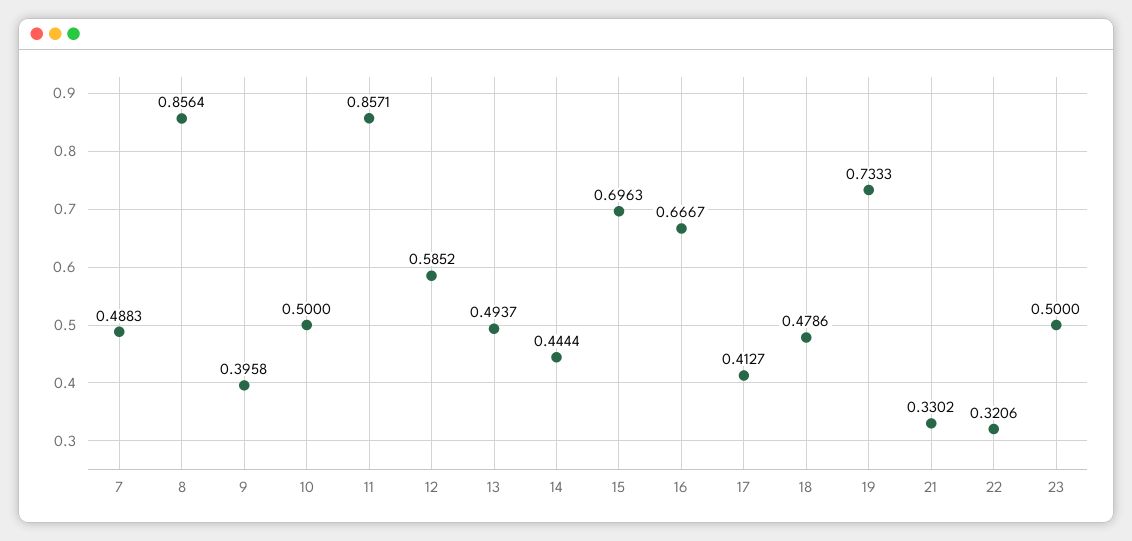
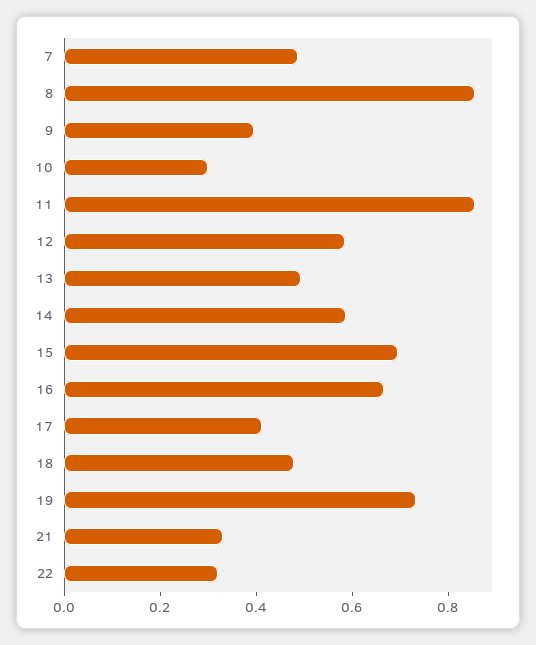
  {
    "7": 0.4883,
    "8": 0.8564,
    "9": 0.3958,
-   "10": 0.5,
+   "10": 0.3,
    "11": 0.8571,
    "12": 0.5852,
    "13": 0.4937,
-   "14": 0.4444,
+   "14": 0.6,
    "15": 0.6963,
    "16": 0.6667,
    "17": 0.4127,
    "18": 0.4786,
    "19": 0.7333,
    "21": 0.3302,
-   "22": 0.3206,
+   "22": 0.3206
-   "23": 0.5
  }

